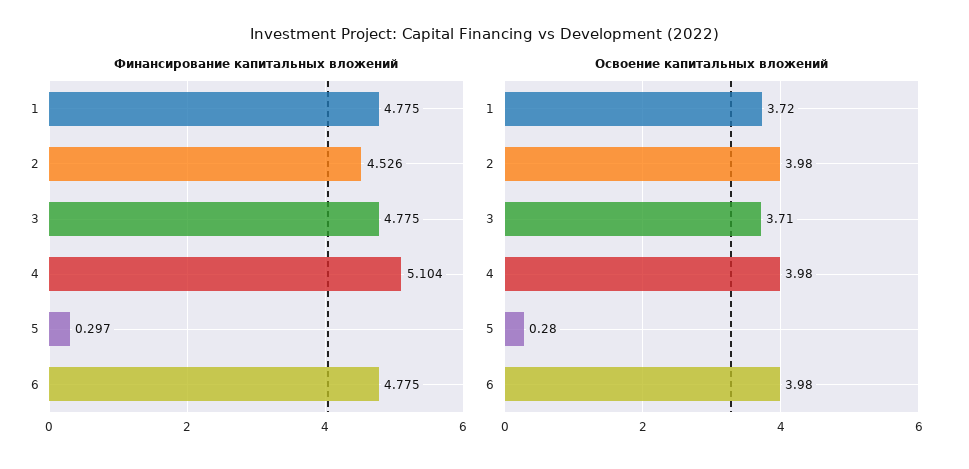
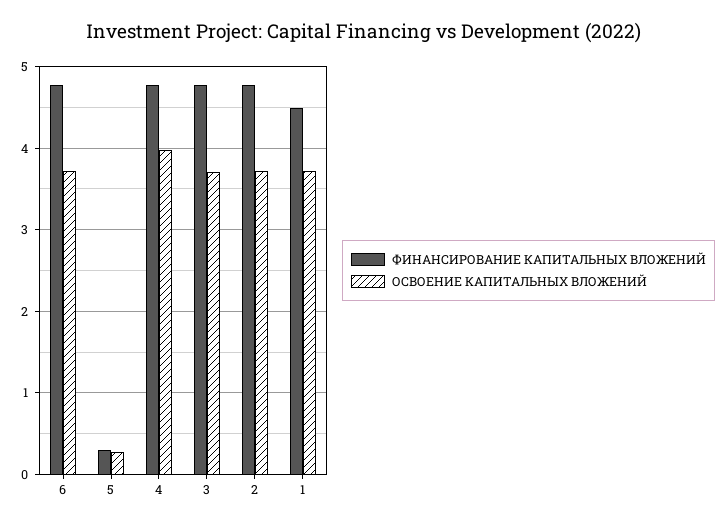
  {
    "Финансирование капитальных вложений": {
-     "1": 4.775,
+     "1": 4.5,
-     "2": 4.526,
+     "2": 4.8,
      "3": 4.775,
-     "4": 5.104,
+     "4": 4.8,
      "5": 0.297,
      "6": 4.775
    },
    "Освоение капитальных вложений": {
      "1": 3.72,
-     "2": 3.98,
+     "2": 3.7,
      "3": 3.71,
      "4": 3.98,
      "5": 0.28,
-     "6": 3.98
+     "6": 3.7
    }
  }

